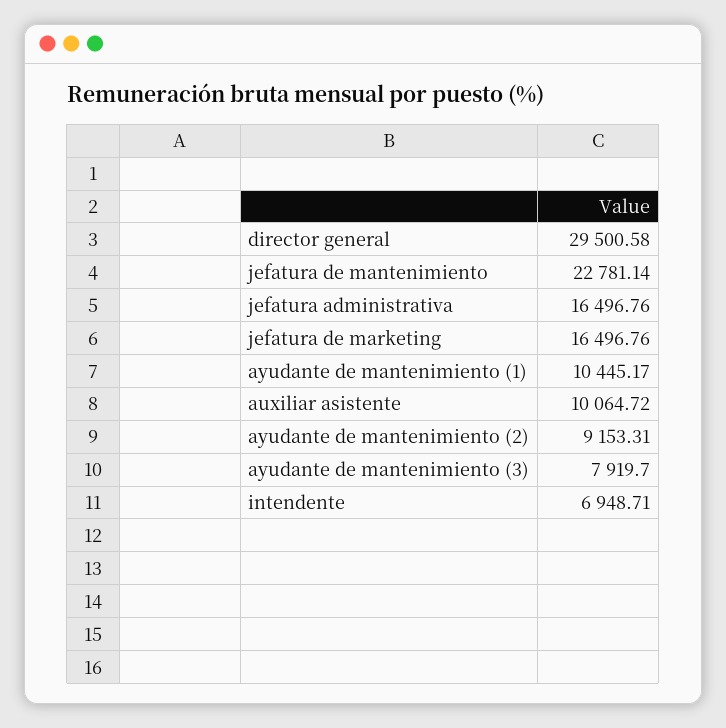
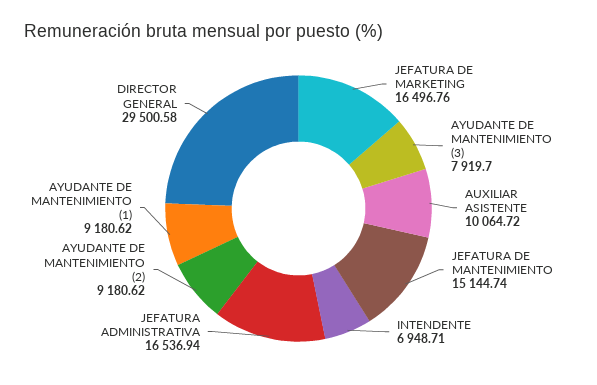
  {
    "director general": 29500.58,
-   "jefatura de mantenimiento": 22781.14,
+   "jefatura de mantenimiento": 15144.74,
-   "jefatura administrativa": 16496.76,
+   "jefatura administrativa": 16536.94,
    "jefatura de marketing": 16496.76,
-   "ayudante de mantenimiento (1)": 10445.17,
+   "ayudante de mantenimiento (1)": 9180.62,
    "auxiliar asistente": 10064.72,
-   "ayudante de mantenimiento (2)": 9153.31,
+   "ayudante de mantenimiento (2)": 9180.62,
    "ayudante de mantenimiento (3)": 7919.7,
    "intendente": 6948.71
  }

